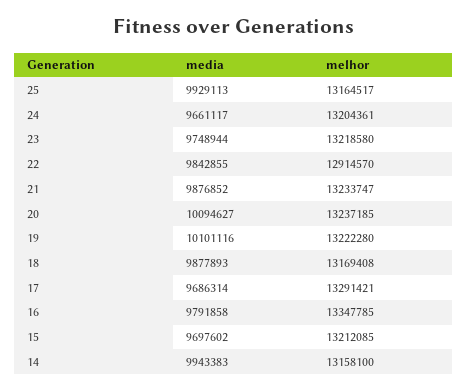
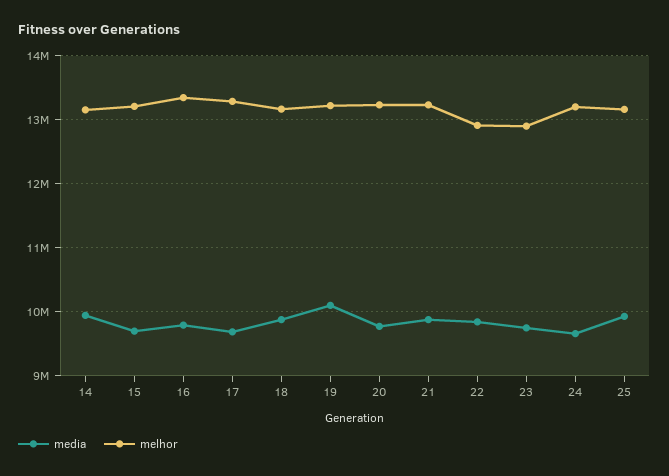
  {
    "media": {
      "25": 9929113,
      "24": 9661117,
      "23": 9748944,
      "22": 9842855,
      "21": 9876852,
-     "20": 10094627,
+     "20": 9800000,
      "19": 10101116,
      "18": 9877893,
      "17": 9686314,
      "16": 9791858,
      "15": 9697602,
      "14": 9943383
    },
    "melhor": {
      "25": 13164517,
      "24": 13204361,
-     "23": 13218580,
+     "23": 12900000,
      "22": 12914570,
      "21": 13233747,
      "20": 13237185,
      "19": 13222280,
      "18": 13169408,
      "17": 13291421,
      "16": 13347785,
      "15": 13212085,
      "14": 13158100
    }
  }

